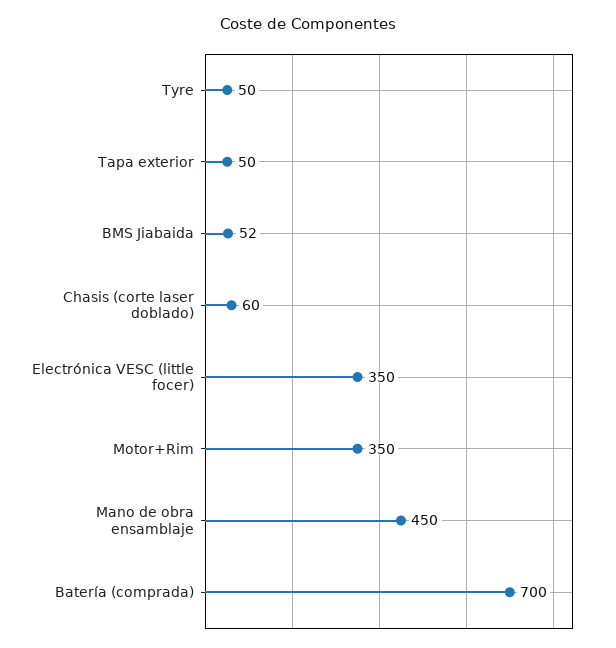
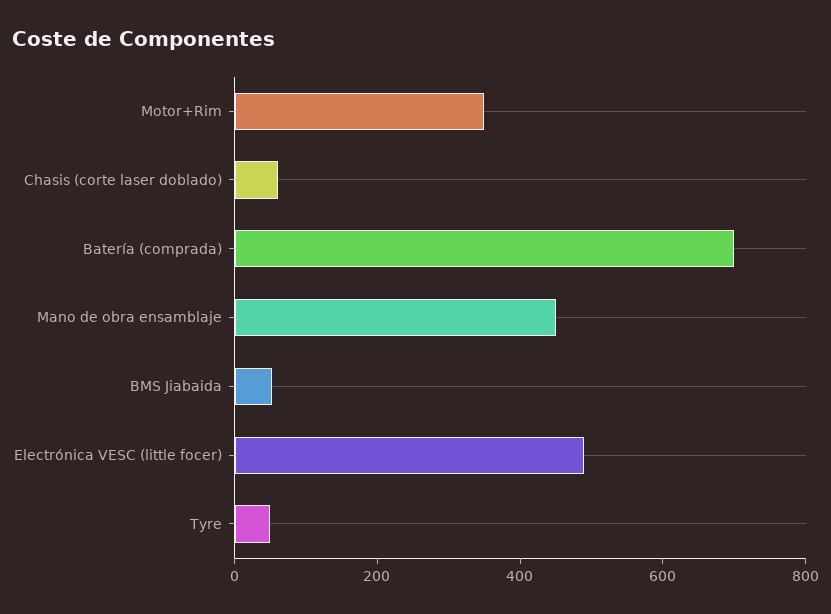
  {
    "Tyre": 50,
-   "Tapa exterior": 50,
    "BMS Jiabaida": 52,
    "Chasis (corte laser doblado)": 60,
-   "Electrónica VESC (little focer)": 350,
+   "Electrónica VESC (little focer)": 500,
    "Motor+Rim": 350,
    "Mano de obra ensamblaje": 450,
    "Batería (comprada)": 700
  }

